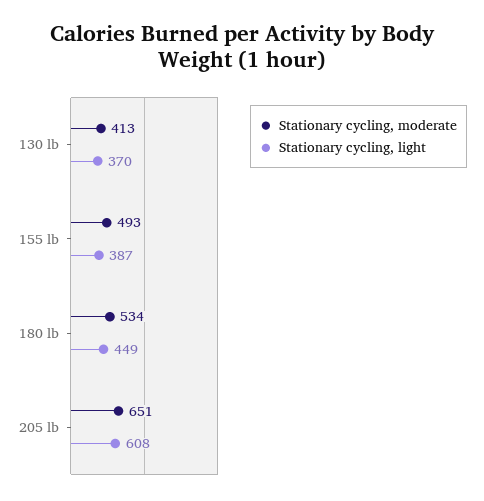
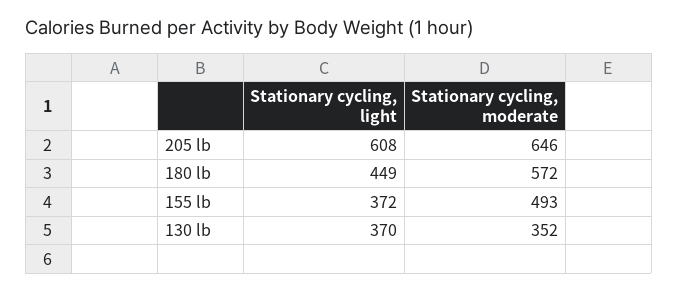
  {
    "Stationary cycling, moderate": {
-     "130 lb": 413,
+     "130 lb": 352,
      "155 lb": 493,
-     "180 lb": 534,
+     "180 lb": 572,
-     "205 lb": 651
+     "205 lb": 646
    },
    "Stationary cycling, light": {
      "130 lb": 370,
-     "155 lb": 387,
+     "155 lb": 372,
      "180 lb": 449,
      "205 lb": 608
    }
  }

